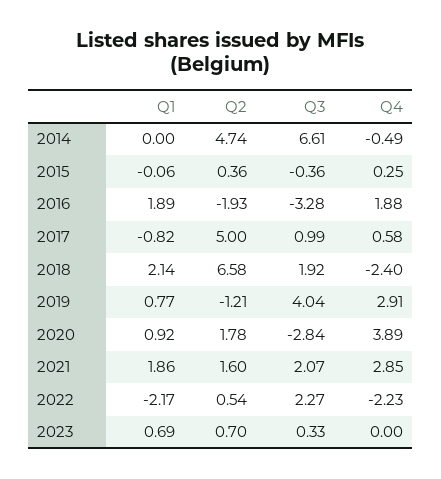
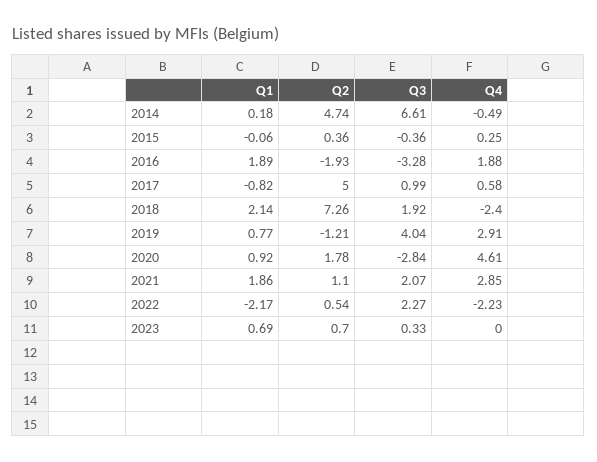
  {
    "Q1": {
-     "2014": 0,
+     "2014": 0.18,
      "2015": -0.06,
      "2016": 1.89,
      "2017": -0.82,
      "2018": 2.14,
      "2019": 0.77,
      "2020": 0.92,
      "2021": 1.86,
      "2022": -2.17,
      "2023": 0.69
    },
    "Q2": {
      "2014": 4.74,
      "2015": 0.36,
      "2016": -1.93,
      "2017": 5,
-     "2018": 6.58,
+     "2018": 7.26,
      "2019": -1.21,
      "2020": 1.78,
-     "2021": 1.6,
+     "2021": 1.1,
      "2022": 0.54,
      "2023": 0.7
    },
    "Q3": {
      "2014": 6.61,
      "2015": -0.36,
      "2016": -3.28,
      "2017": 0.99,
      "2018": 1.92,
      "2019": 4.04,
      "2020": -2.84,
      "2021": 2.07,
      "2022": 2.27,
      "2023": 0.33
    },
    "Q4": {
      "2014": -0.49,
      "2015": 0.25,
      "2016": 1.88,
      "2017": 0.58,
      "2018": -2.4,
      "2019": 2.91,
-     "2020": 3.89,
+     "2020": 4.61,
      "2021": 2.85,
      "2022": -2.23,
      "2023": 0
    }
  }

